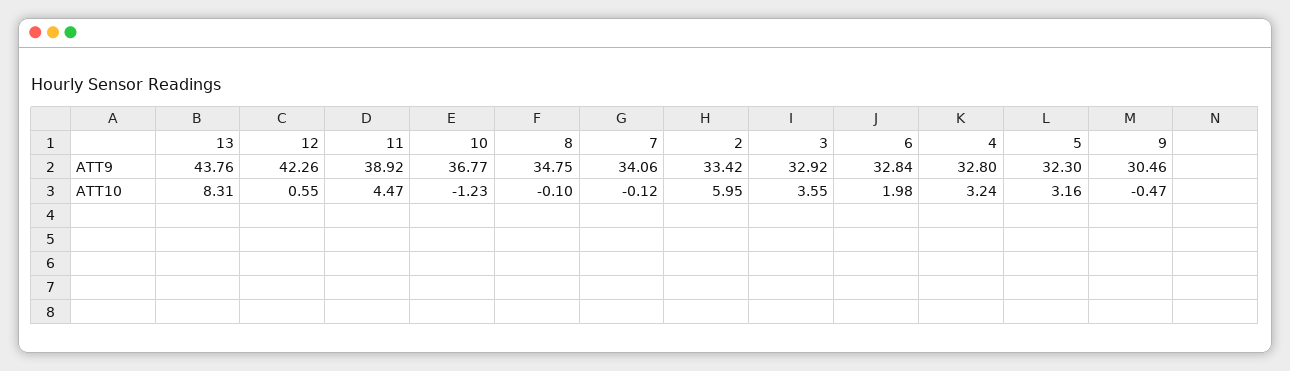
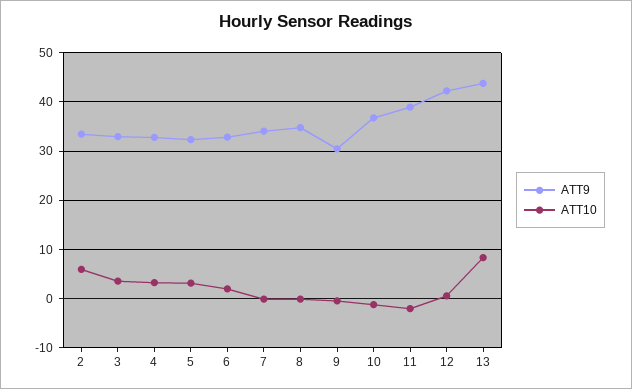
  {
    "ATT9": {
      "13": 43.76,
      "12": 42.26,
      "11": 38.92,
      "10": 36.77,
      "8": 34.75,
      "7": 34.06,
      "2": 33.42,
      "3": 32.92,
      "6": 32.84,
      "4": 32.8,
      "5": 32.3,
      "9": 30.46
    },
    "ATT10": {
      "13": 8.31,
      "12": 0.55,
-     "11": 4.47,
+     "11": -2,
      "10": -1.23,
      "8": -0.1,
      "7": -0.12,
      "2": 5.95,
      "3": 3.55,
      "6": 1.98,
      "4": 3.24,
      "5": 3.16,
      "9": -0.47
    }
  }

